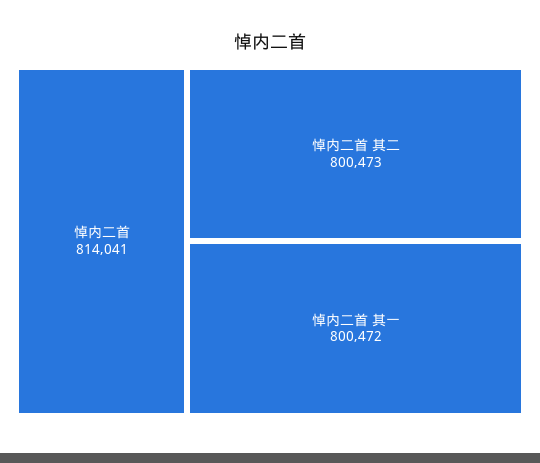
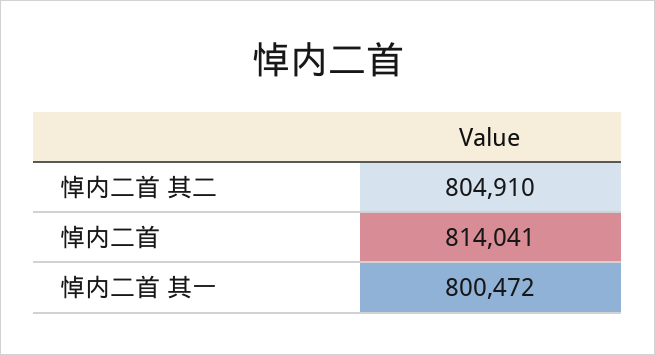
  {
    "悼内二首": 814041,
-   "悼内二首 其二": 800473,
+   "悼内二首 其二": 804910,
    "悼内二首 其一": 800472
  }

